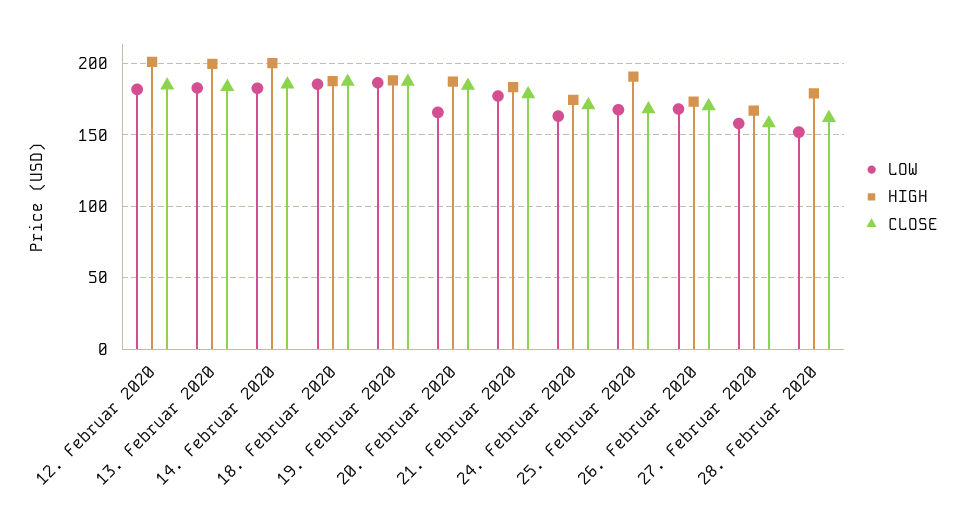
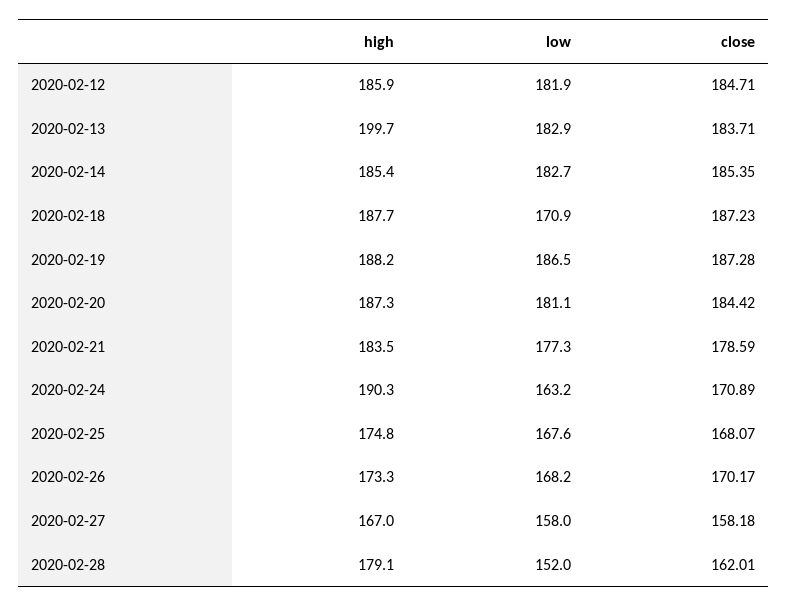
  {
    "LOW": {
      "12. Februar 2020": 181.9,
      "13. Februar 2020": 182.9,
      "14. Februar 2020": 182.7,
-     "18. Februar 2020": 185,
+     "18. Februar 2020": 170.9,
      "19. Februar 2020": 186.5,
-     "20. Februar 2020": 165,
+     "20. Februar 2020": 181.1,
      "21. Februar 2020": 177.3,
      "24. Februar 2020": 163.2,
      "25. Februar 2020": 167.6,
      "26. Februar 2020": 168.2,
      "27. Februar 2020": 158,
      "28. Februar 2020": 152
    },
    "HIGH": {
-     "12. Februar 2020": 200,
+     "12. Februar 2020": 185.9,
      "13. Februar 2020": 199.7,
-     "14. Februar 2020": 200,
+     "14. Februar 2020": 185.4,
      "18. Februar 2020": 187.7,
      "19. Februar 2020": 188.2,
      "20. Februar 2020": 187.3,
      "21. Februar 2020": 183.5,
-     "24. Februar 2020": 175,
+     "24. Februar 2020": 190.3,
-     "25. Februar 2020": 190,
+     "25. Februar 2020": 174.8,
      "26. Februar 2020": 173.3,
      "27. Februar 2020": 167,
      "28. Februar 2020": 179.1
    },
    "CLOSE": {
      "12. Februar 2020": 184.71,
      "13. Februar 2020": 183.71,
      "14. Februar 2020": 185.35,
      "18. Februar 2020": 187.23,
      "19. Februar 2020": 187.28,
      "20. Februar 2020": 184.42,
      "21. Februar 2020": 178.59,
      "24. Februar 2020": 170.89,
      "25. Februar 2020": 168.07,
      "26. Februar 2020": 170.17,
      "27. Februar 2020": 158.18,
      "28. Februar 2020": 162.01
    }
  }

